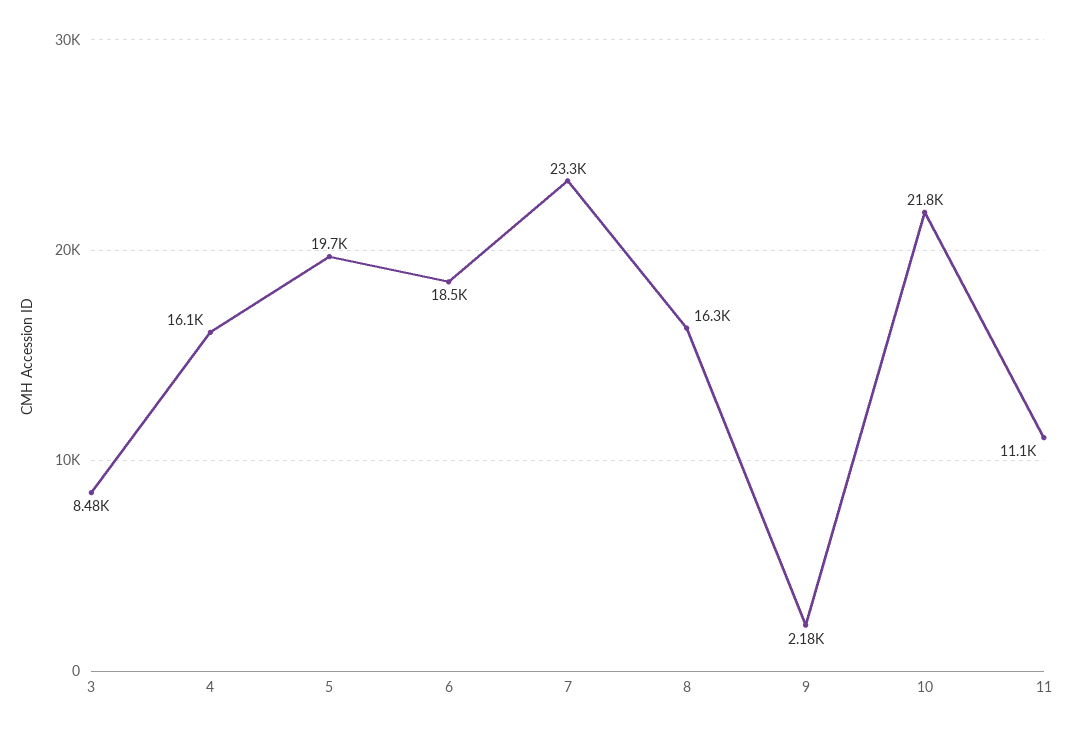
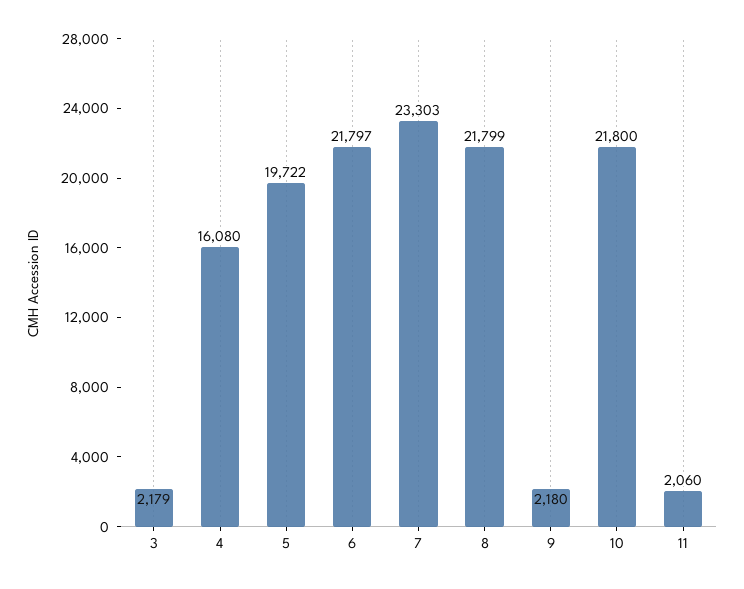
  {
-   "3": 8480,
+   "3": 2179,
    "4": 16080,
    "5": 19722,
-   "6": 18500,
+   "6": 21797,
    "7": 23303,
-   "8": 16300,
+   "8": 21799,
    "9": 2180,
    "10": 21800,
-   "11": 11100
+   "11": 2060
  }

